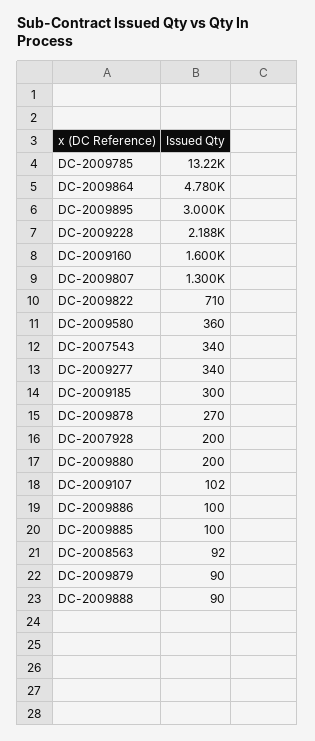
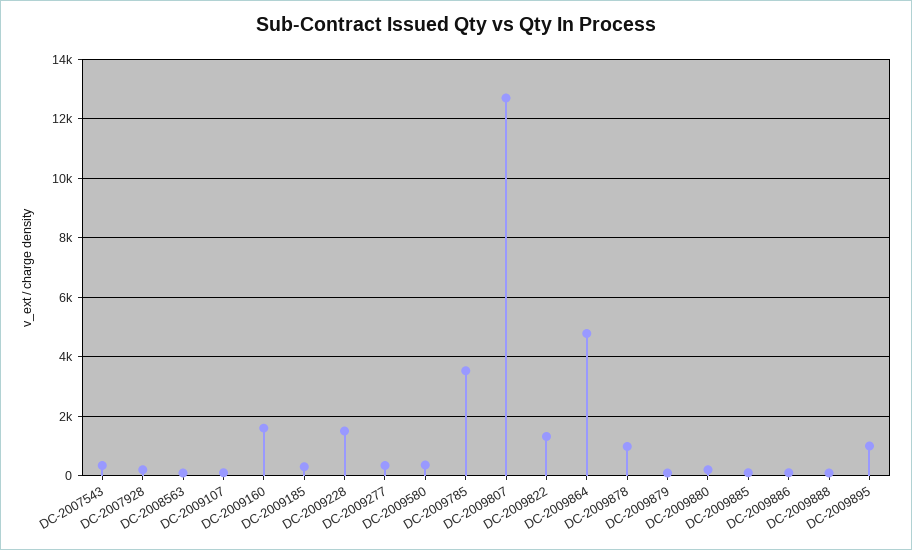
  {
-   "DC-2009785": 13220,
+   "DC-2009785": 3500,
    "DC-2009864": 4780,
-   "DC-2009895": 3000,
+   "DC-2009895": 1000,
-   "DC-2009228": 2188,
+   "DC-2009228": 1500,
    "DC-2009160": 1600,
-   "DC-2009807": 1300,
+   "DC-2009807": 12750,
-   "DC-2009822": 710,
+   "DC-2009822": 1250,
    "DC-2009580": 360,
    "DC-2007543": 340,
    "DC-2009277": 340,
    "DC-2009185": 300,
-   "DC-2009878": 270,
+   "DC-2009878": 1000,
    "DC-2007928": 200,
    "DC-2009880": 200,
    "DC-2009107": 102,
    "DC-2009886": 100,
    "DC-2009885": 100,
    "DC-2008563": 92,
    "DC-2009879": 90,
    "DC-2009888": 90
  }

